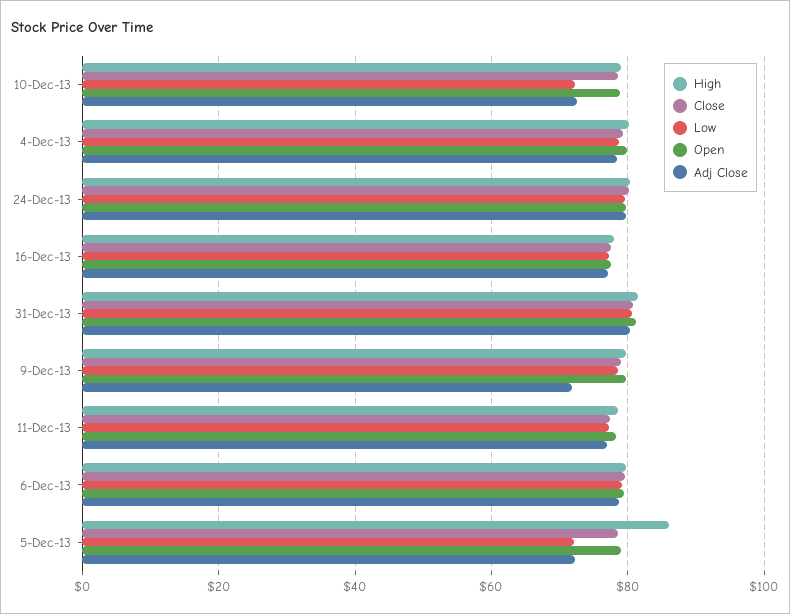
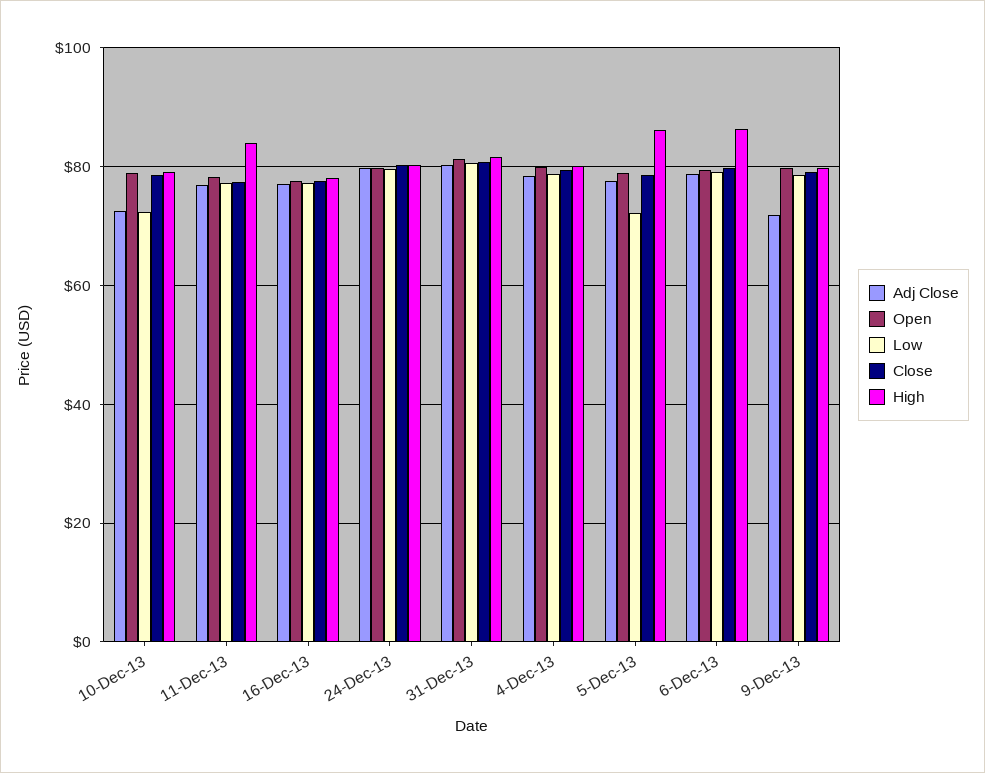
  {
    "High": {
      "10-Dec-13": 80,
      "4-Dec-13": 80,
      "24-Dec-13": 80,
      "16-Dec-13": 78,
      "31-Dec-13": 82,
      "9-Dec-13": 80,
-     "11-Dec-13": 78,
+     "11-Dec-13": 84,
-     "6-Dec-13": 80,
+     "6-Dec-13": 86,
      "5-Dec-13": 86
    },
    "Close": {
      "10-Dec-13": 78,
      "4-Dec-13": 80,
      "24-Dec-13": 80,
      "16-Dec-13": 78,
      "31-Dec-13": 80,
      "9-Dec-13": 80,
      "11-Dec-13": 78,
      "6-Dec-13": 80,
      "5-Dec-13": 78
    },
    "Low": {
      "10-Dec-13": 72,
      "4-Dec-13": 78,
      "24-Dec-13": 80,
      "16-Dec-13": 78,
      "31-Dec-13": 80,
      "9-Dec-13": 78,
      "11-Dec-13": 78,
      "6-Dec-13": 80,
      "5-Dec-13": 72
    },
    "Open": {
      "10-Dec-13": 78,
      "4-Dec-13": 80,
      "24-Dec-13": 80,
      "16-Dec-13": 78,
      "31-Dec-13": 82,
      "9-Dec-13": 80,
      "11-Dec-13": 78,
      "6-Dec-13": 80,
      "5-Dec-13": 78
    },
    "Adj Close": {
      "10-Dec-13": 72,
      "4-Dec-13": 78,
      "24-Dec-13": 80,
      "16-Dec-13": 78,
      "31-Dec-13": 80,
      "9-Dec-13": 72,
      "11-Dec-13": 76,
      "6-Dec-13": 78,
-     "5-Dec-13": 72
+     "5-Dec-13": 78
    }
  }

